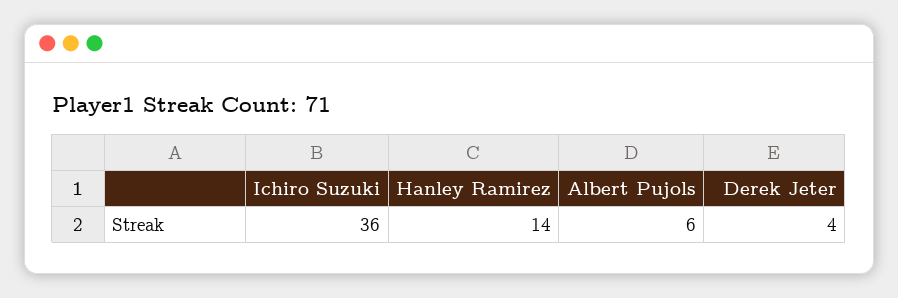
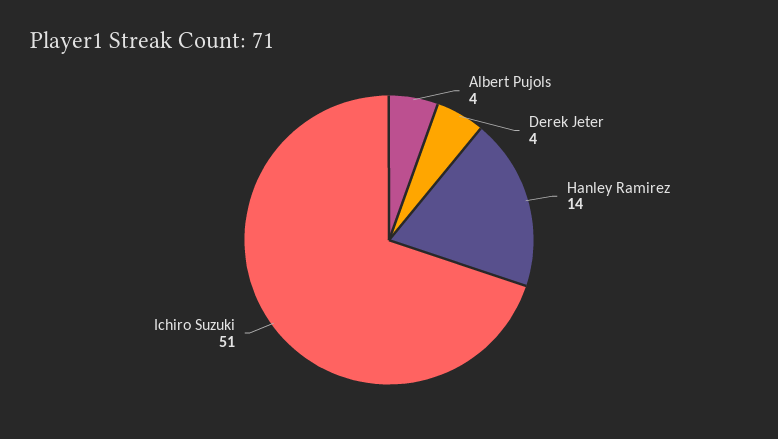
  {
-   "Ichiro Suzuki": 36,
+   "Ichiro Suzuki": 51,
    "Hanley Ramirez": 14,
-   "Albert Pujols": 6,
+   "Albert Pujols": 4,
    "Derek Jeter": 4
  }

